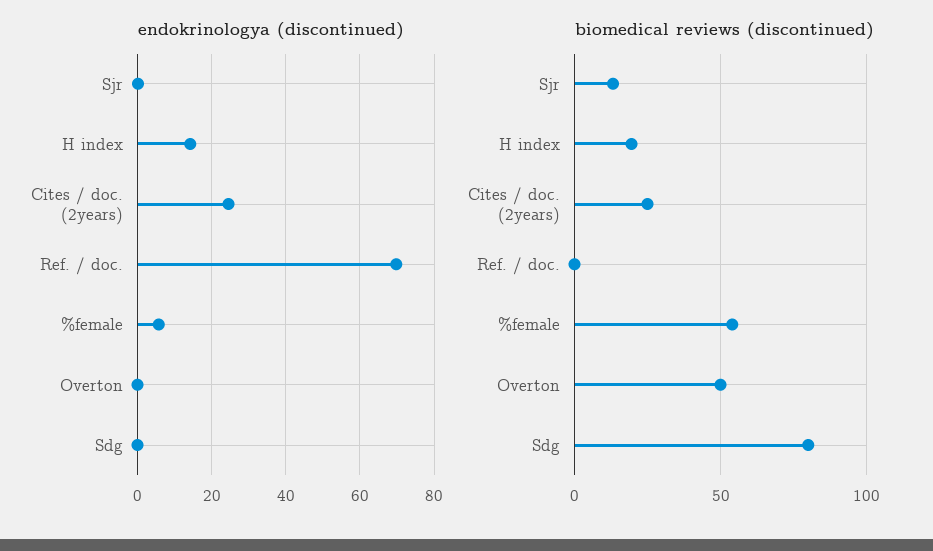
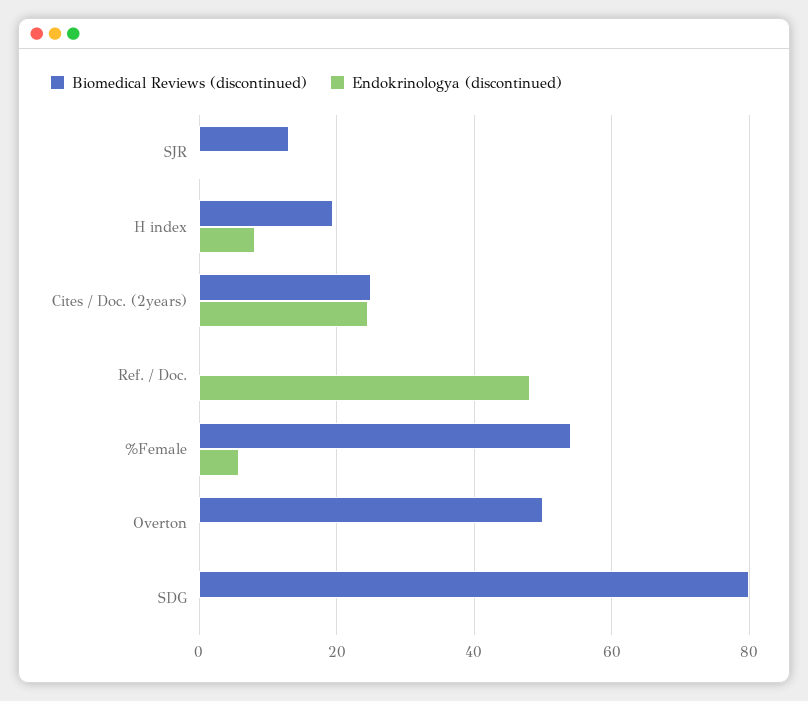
  {
    "endokrinologya (discontinued)": {
      "Sjr": 0,
-     "H index": 14,
+     "H index": 8,
      "Cites / doc. (2years)": 24,
-     "Ref. / doc.": 70,
+     "Ref. / doc.": 48,
      "%female": 6,
      "Overton": 0,
      "Sdg": 0
    },
    "biomedical reviews (discontinued)": {
      "Sjr": 14,
      "H index": 20,
      "Cites / doc. (2years)": 26,
      "Ref. / doc.": 0,
      "%female": 54,
      "Overton": 50,
      "Sdg": 80
    }
  }

